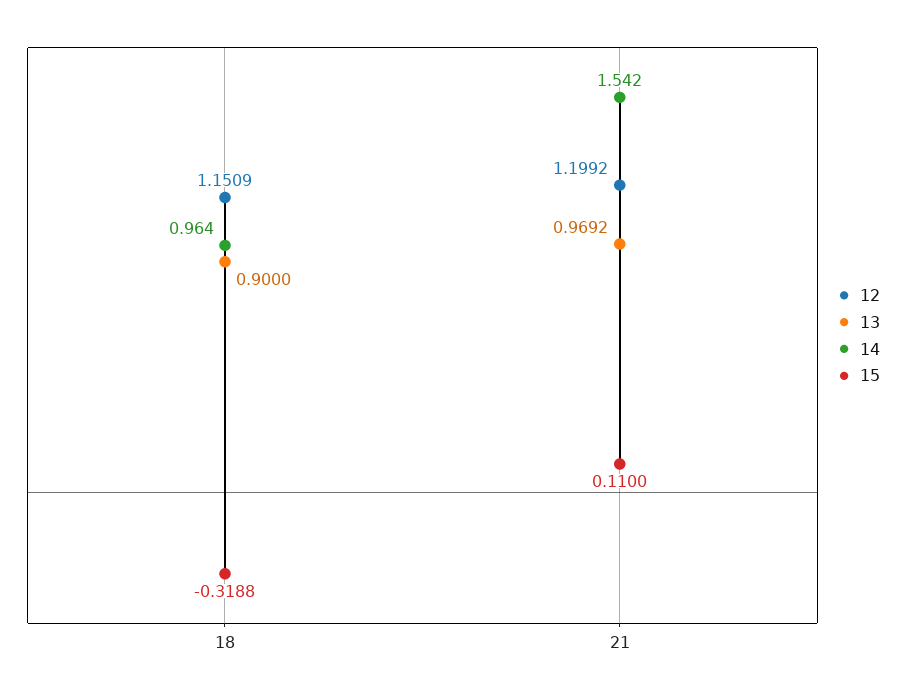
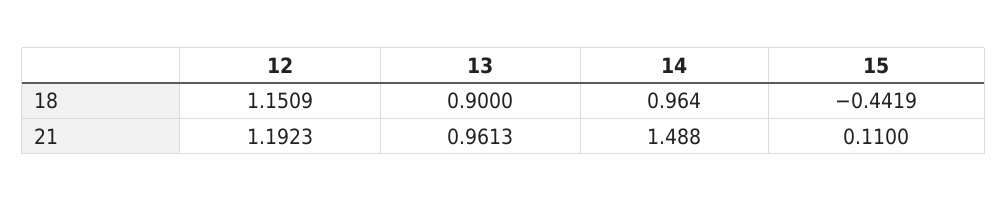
  {
    "12": {
      "18": 1.1509,
-     "21": 1.1992
+     "21": 1.1923
    },
    "13": {
      "18": 0.9,
-     "21": 0.9692
+     "21": 0.9613
    },
    "14": {
      "18": 0.964,
-     "21": 1.542
+     "21": 1.488
    },
    "15": {
-     "18": -0.3188,
+     "18": -0.4419,
      "21": 0.11
    }
  }

